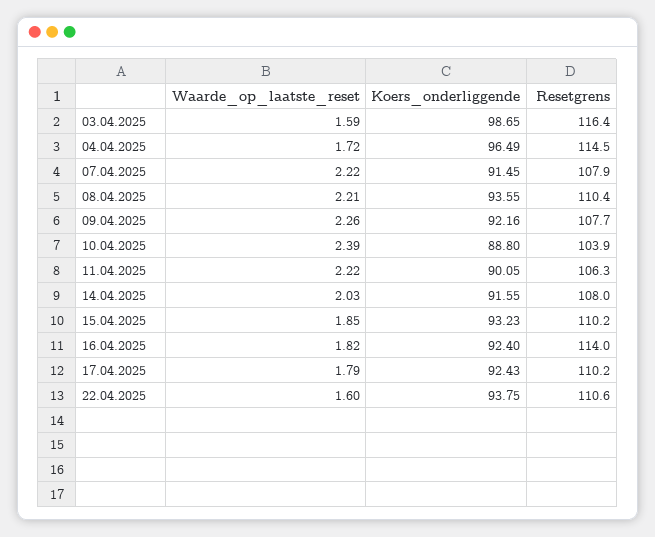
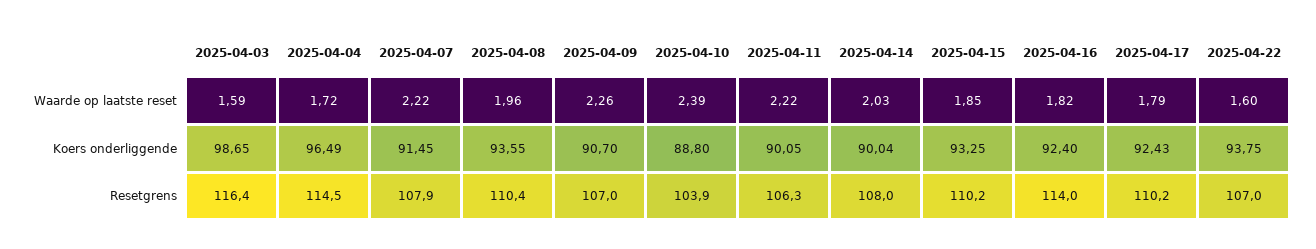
  {
    "Waarde_op_laatste_reset": {
      "03.04.2025": 1.59,
      "04.04.2025": 1.72,
      "07.04.2025": 2.22,
-     "08.04.2025": 2.21,
+     "08.04.2025": 1.96,
      "09.04.2025": 2.26,
      "10.04.2025": 2.39,
      "11.04.2025": 2.22,
      "14.04.2025": 2.03,
      "15.04.2025": 1.85,
      "16.04.2025": 1.82,
      "17.04.2025": 1.79,
      "22.04.2025": 1.6
    },
    "Koers_onderliggende": {
      "03.04.2025": 98.65,
      "04.04.2025": 96.49,
      "07.04.2025": 91.45,
      "08.04.2025": 93.55,
-     "09.04.2025": 92.16,
+     "09.04.2025": 90.7,
      "10.04.2025": 88.8,
      "11.04.2025": 90.05,
-     "14.04.2025": 91.55,
+     "14.04.2025": 90.04,
-     "15.04.2025": 93.23,
+     "15.04.2025": 93.25,
      "16.04.2025": 92.4,
      "17.04.2025": 92.43,
      "22.04.2025": 93.75
    },
    "Resetgrens": {
      "03.04.2025": 116.4,
      "04.04.2025": 114.5,
      "07.04.2025": 107.9,
      "08.04.2025": 110.4,
-     "09.04.2025": 107.7,
+     "09.04.2025": 107,
      "10.04.2025": 103.9,
      "11.04.2025": 106.3,
      "14.04.2025": 108,
      "15.04.2025": 110.2,
      "16.04.2025": 114,
      "17.04.2025": 110.2,
-     "22.04.2025": 110.6
+     "22.04.2025": 107
    }
  }

